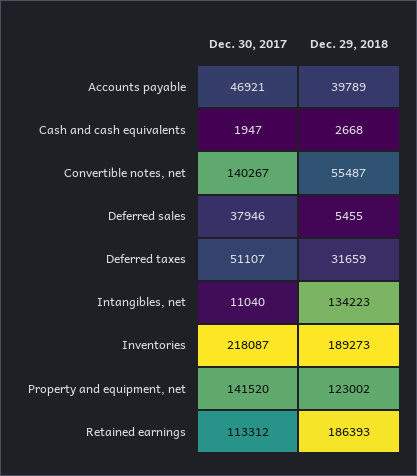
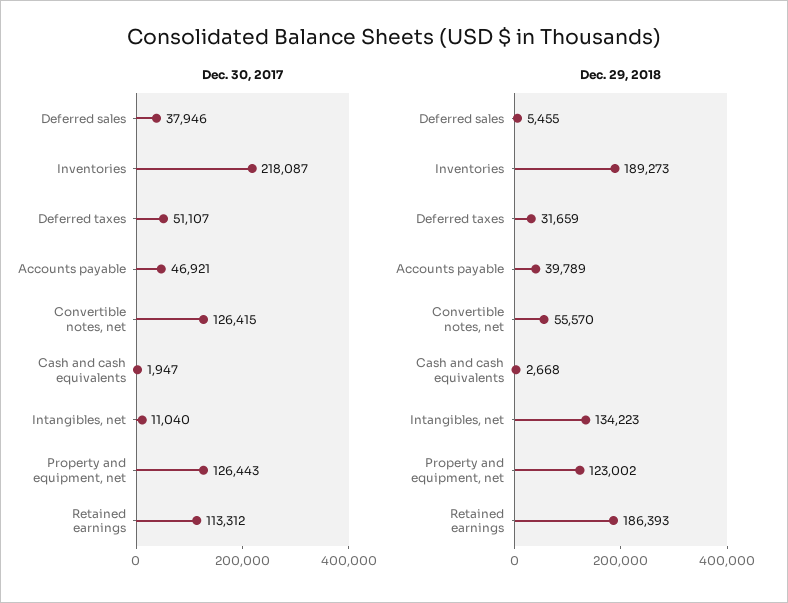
  {
    "Dec. 30, 2017": {
      "Accounts payable": 46921,
      "Cash and cash equivalents": 1947,
-     "Convertible notes, net": 140267,
+     "Convertible notes, net": 126415,
      "Deferred sales": 37946,
      "Deferred taxes": 51107,
      "Intangibles, net": 11040,
      "Inventories": 218087,
-     "Property and equipment, net": 141520,
+     "Property and equipment, net": 126443,
      "Retained earnings": 113312
    },
    "Dec. 29, 2018": {
      "Accounts payable": 39789,
      "Cash and cash equivalents": 2668,
-     "Convertible notes, net": 55487,
+     "Convertible notes, net": 55570,
      "Deferred sales": 5455,
      "Deferred taxes": 31659,
      "Intangibles, net": 134223,
      "Inventories": 189273,
      "Property and equipment, net": 123002,
      "Retained earnings": 186393
    }
  }

